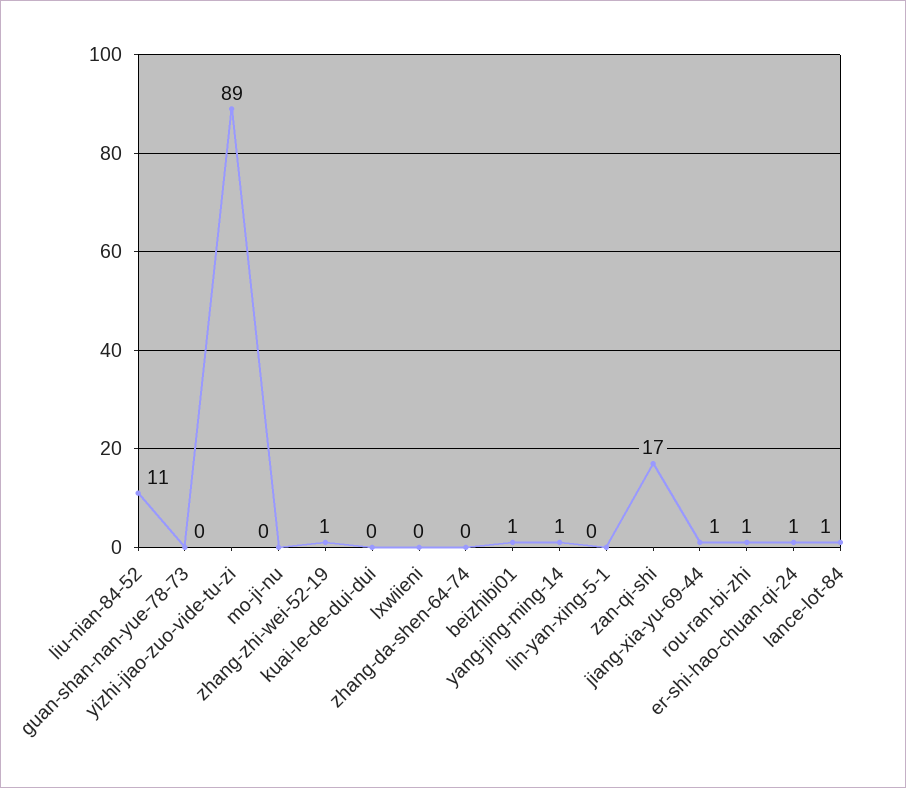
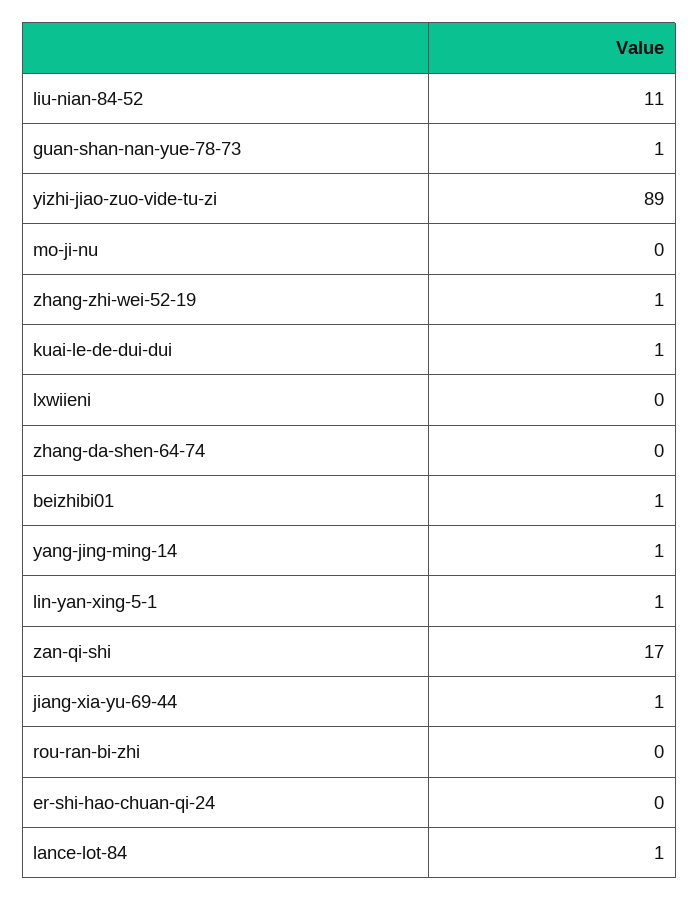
  {
    "liu-nian-84-52": 11,
-   "guan-shan-nan-yue-78-73": 0,
+   "guan-shan-nan-yue-78-73": 1,
    "yizhi-jiao-zuo-vide-tu-zi": 89,
    "mo-ji-nu": 0,
    "zhang-zhi-wei-52-19": 1,
-   "kuai-le-de-dui-dui": 0,
+   "kuai-le-de-dui-dui": 1,
    "lxwiieni": 0,
    "zhang-da-shen-64-74": 0,
    "beizhibi01": 1,
    "yang-jing-ming-14": 1,
-   "lin-yan-xing-5-1": 0,
+   "lin-yan-xing-5-1": 1,
    "zan-qi-shi": 17,
    "jiang-xia-yu-69-44": 1,
-   "rou-ran-bi-zhi": 1,
+   "rou-ran-bi-zhi": 0,
-   "er-shi-hao-chuan-qi-24": 1,
+   "er-shi-hao-chuan-qi-24": 0,
    "lance-lot-84": 1
  }

